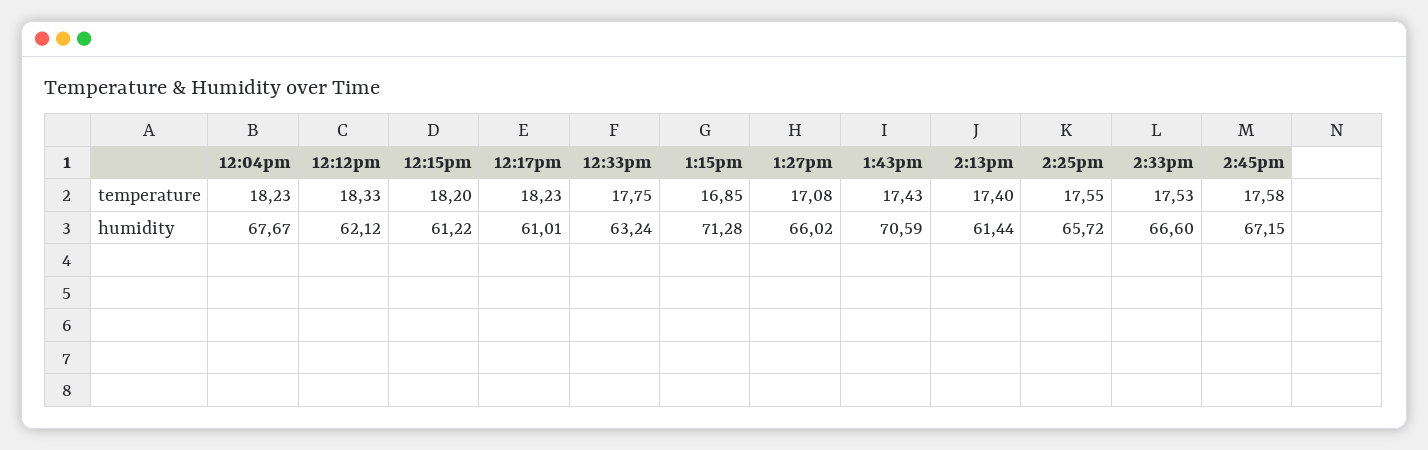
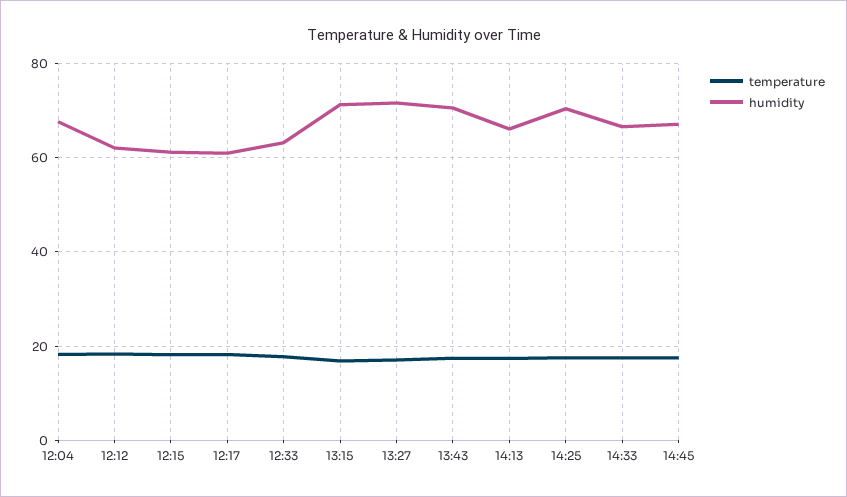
  {
    "temperature": {
      "12:04pm": 18.23,
      "12:12pm": 18.33,
      "12:15pm": 18.2,
      "12:17pm": 18.23,
      "12:33pm": 17.75,
      "1:15pm": 16.85,
      "1:27pm": 17.08,
      "1:43pm": 17.43,
      "2:13pm": 17.4,
      "2:25pm": 17.55,
      "2:33pm": 17.53,
      "2:45pm": 17.58
    },
    "humidity": {
      "12:04pm": 67.67,
      "12:12pm": 62.12,
      "12:15pm": 61.22,
      "12:17pm": 61.01,
      "12:33pm": 63.24,
      "1:15pm": 71.28,
-     "1:27pm": 66.02,
+     "1:27pm": 72,
      "1:43pm": 70.59,
-     "2:13pm": 61.44,
+     "2:13pm": 66,
-     "2:25pm": 65.72,
+     "2:25pm": 70,
      "2:33pm": 66.6,
      "2:45pm": 67.15
    }
  }

